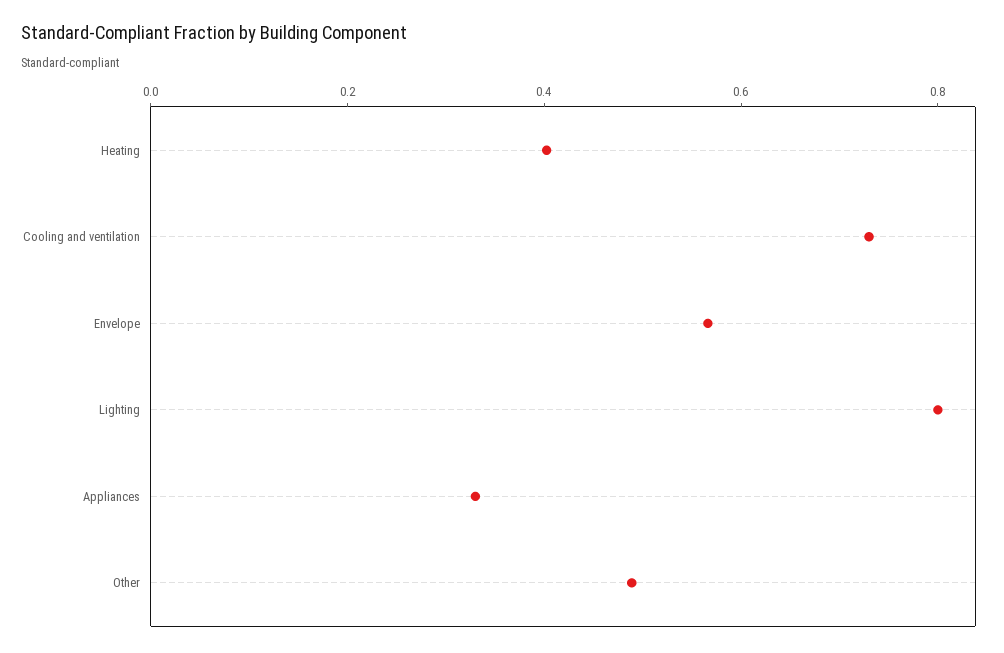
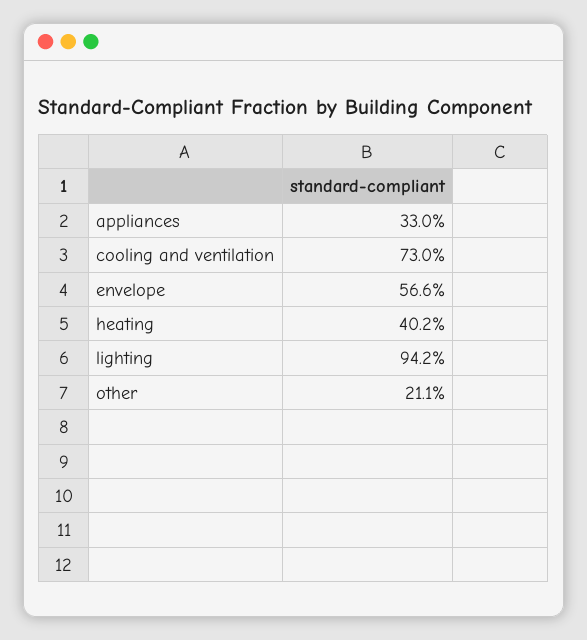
  {
    "Heating": 0.402,
    "Cooling and ventilation": 0.73,
    "Envelope": 0.566,
-   "Lighting": 0.8,
+   "Lighting": 0.942,
    "Appliances": 0.33,
-   "Other": 0.5
+   "Other": 0.211
  }

